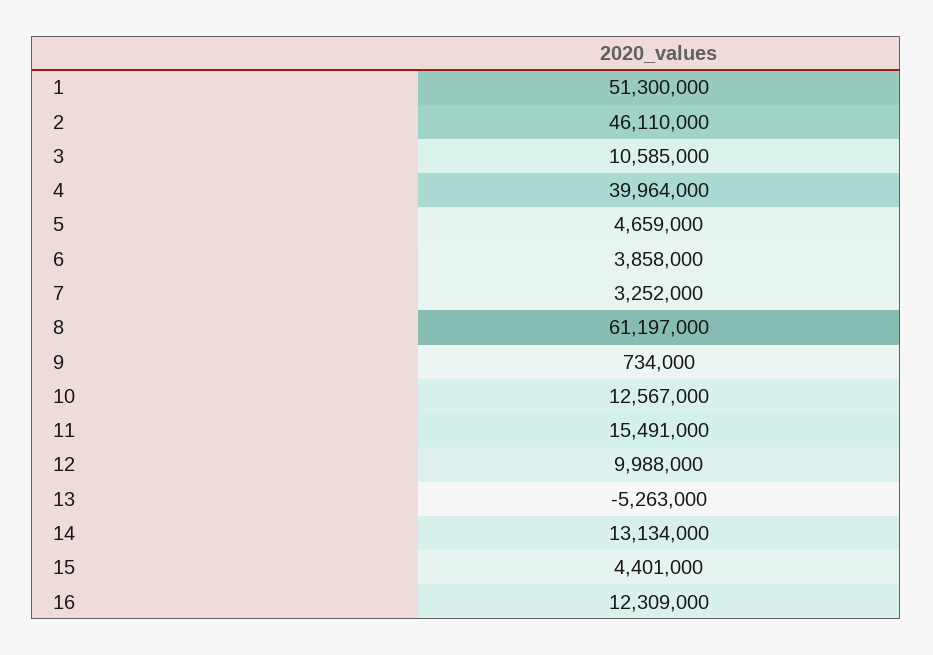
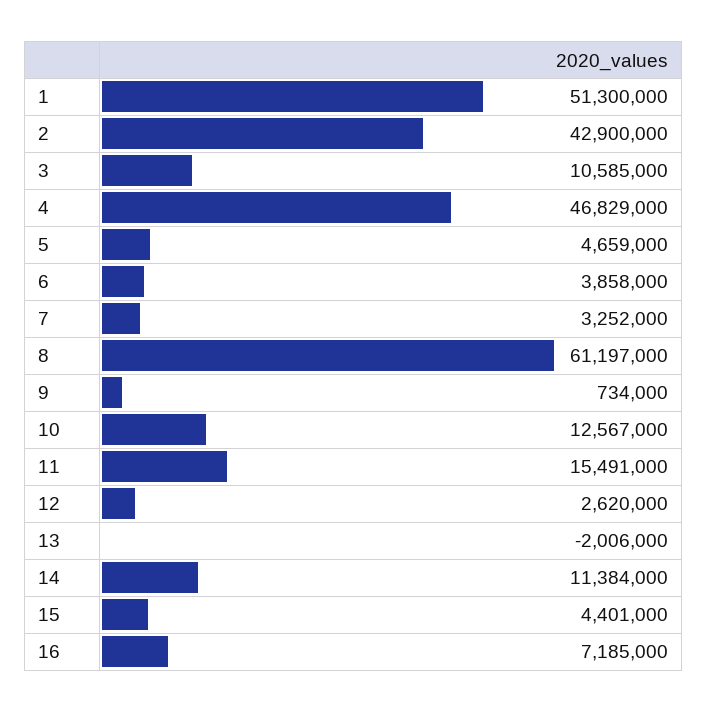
  {
    "1": 51300000,
-   "2": 46110000,
+   "2": 42900000,
    "3": 10585000,
-   "4": 39964000,
+   "4": 46829000,
    "5": 4659000,
    "6": 3858000,
    "7": 3252000,
    "8": 61197000,
    "9": 734000,
    "10": 12567000,
    "11": 15491000,
-   "12": 9988000,
+   "12": 2620000,
-   "13": -5263000,
+   "13": -2006000,
-   "14": 13134000,
+   "14": 11384000,
    "15": 4401000,
-   "16": 12309000
+   "16": 7185000
  }

